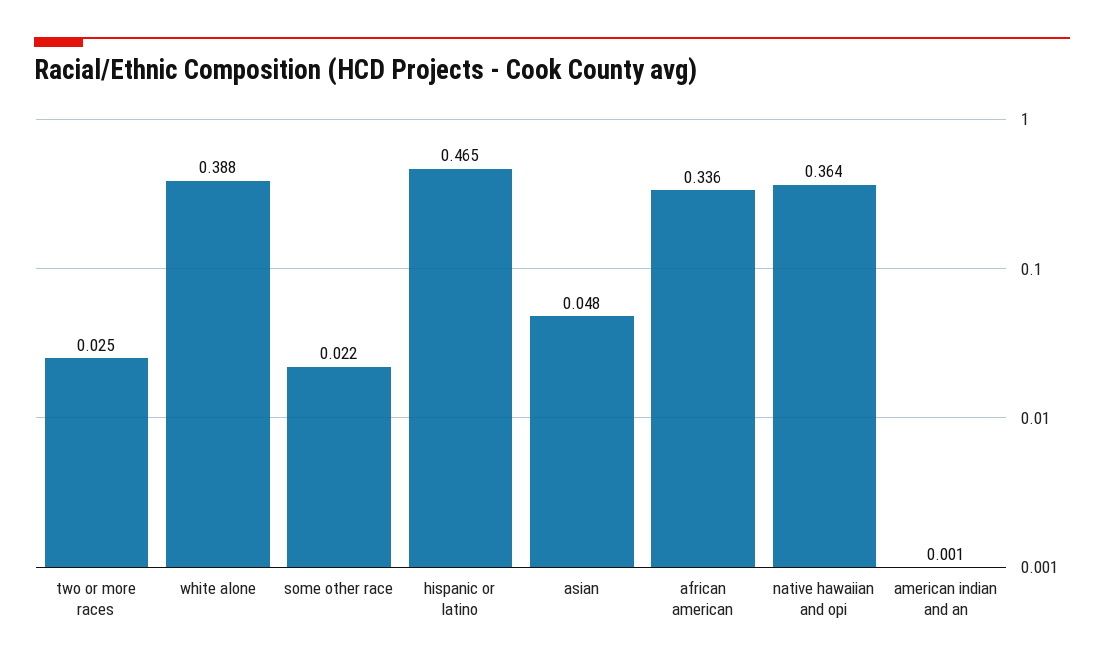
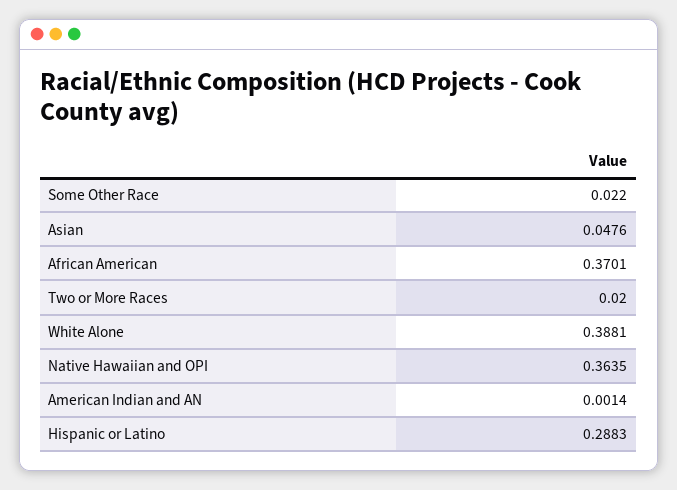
  {
-   "two or more races": 0.025,
+   "two or more races": 0.02,
    "white alone": 0.3881,
    "some other race": 0.022,
-   "hispanic or latino": 0.465,
+   "hispanic or latino": 0.2883,
    "asian": 0.0476,
-   "african american": 0.336,
+   "african american": 0.3701,
    "native hawaiian and opi": 0.3635,
    "american indian and an": 0.0014
  }

